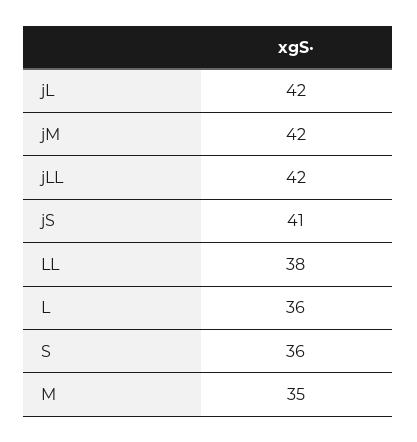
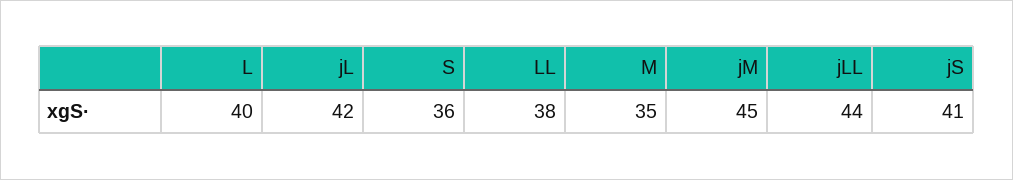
  {
    "jL": 42,
-   "jM": 42,
+   "jM": 45,
-   "jLL": 42,
+   "jLL": 44,
    "jS": 41,
    "LL": 38,
-   "L": 36,
+   "L": 40,
    "S": 36,
    "M": 35
  }

